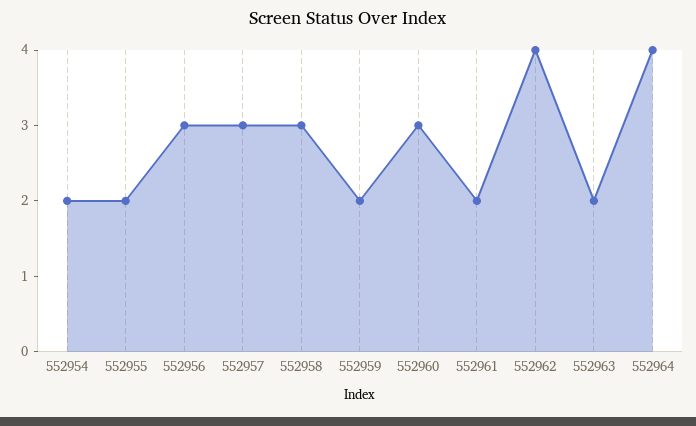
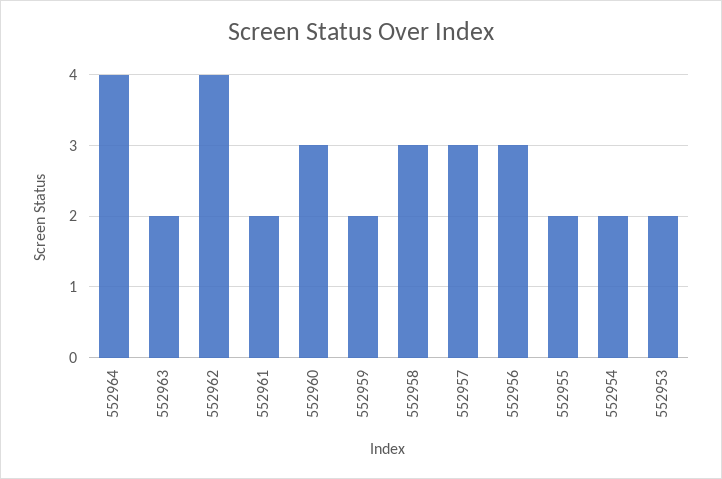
  {
    "552954": 2,
    "552955": 2,
    "552956": 3,
    "552957": 3,
    "552958": 3,
    "552959": 2,
    "552960": 3,
    "552961": 2,
    "552962": 4,
    "552963": 2,
-   "552964": 4
+   "552964": 4,
+   "552953": 2
  }

